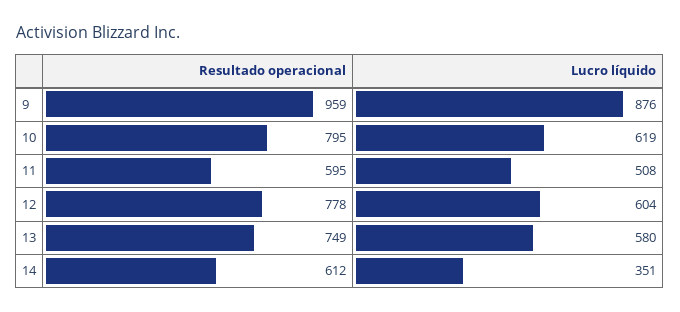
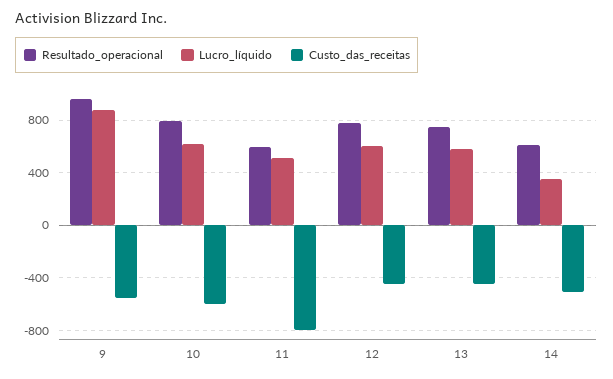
  {
    "Resultado operacional": {
      "9": 959,
      "10": 795,
      "11": 595,
      "12": 778,
      "13": 749,
      "14": 612
    },
    "Lucro líquido": {
      "9": 876,
      "10": 619,
      "11": 508,
      "12": 604,
      "13": 580,
      "14": 351
-   }
+   },
+   "Custo_das_receitas": {
+     "9": -550,
+     "10": -600,
+     "11": -800,
+     "12": -450,
+     "13": -450,
+     "14": -500
+   }
  }

